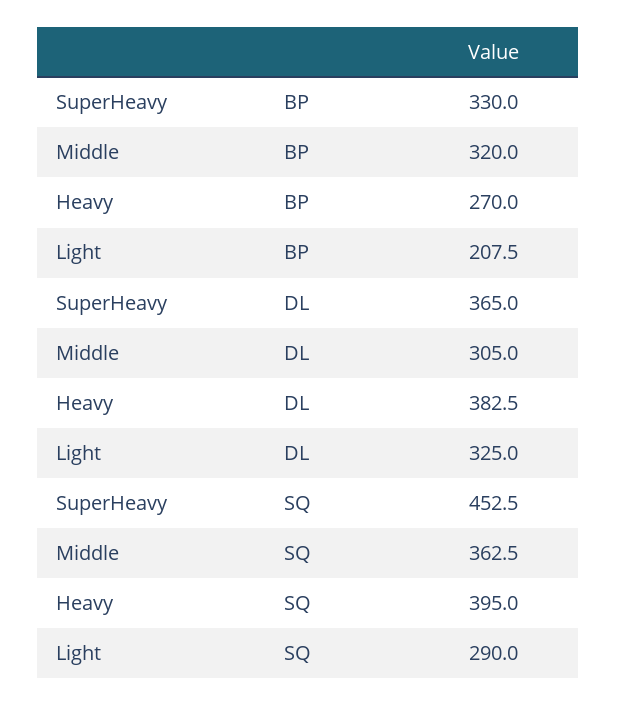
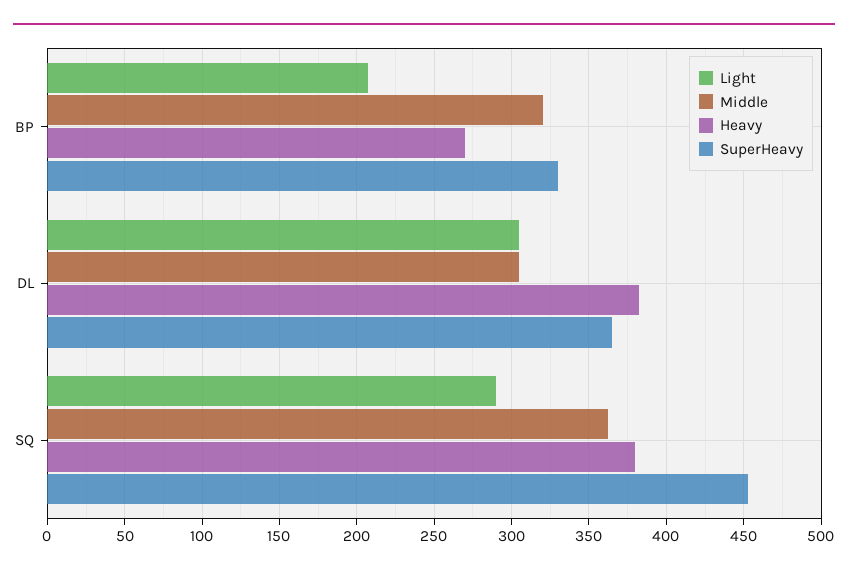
  {
    "SuperHeavy": {
      "BP": 330,
      "DL": 365,
      "SQ": 452.5
    },
    "Middle": {
      "BP": 320,
      "DL": 305,
      "SQ": 362.5
    },
    "Heavy": {
      "BP": 270,
      "DL": 382.5,
-     "SQ": 395
+     "SQ": 380
    },
    "Light": {
      "BP": 207.5,
-     "DL": 325,
+     "DL": 305,
      "SQ": 290
    }
  }

